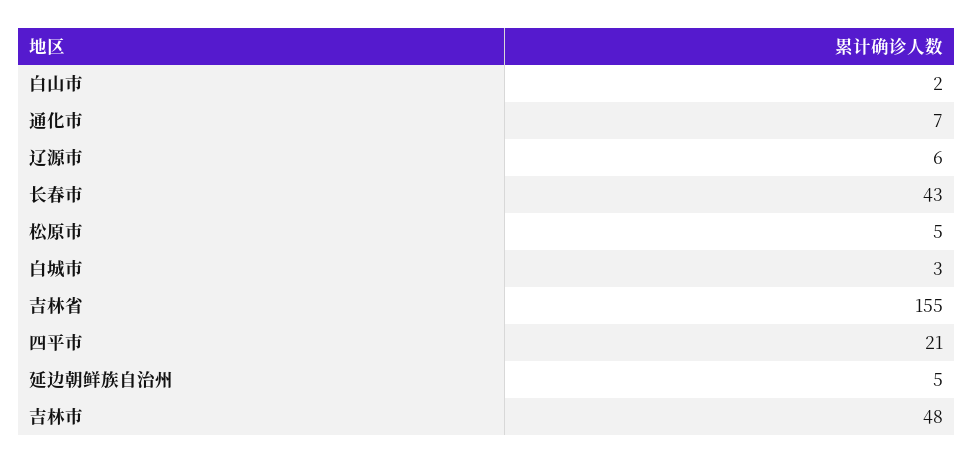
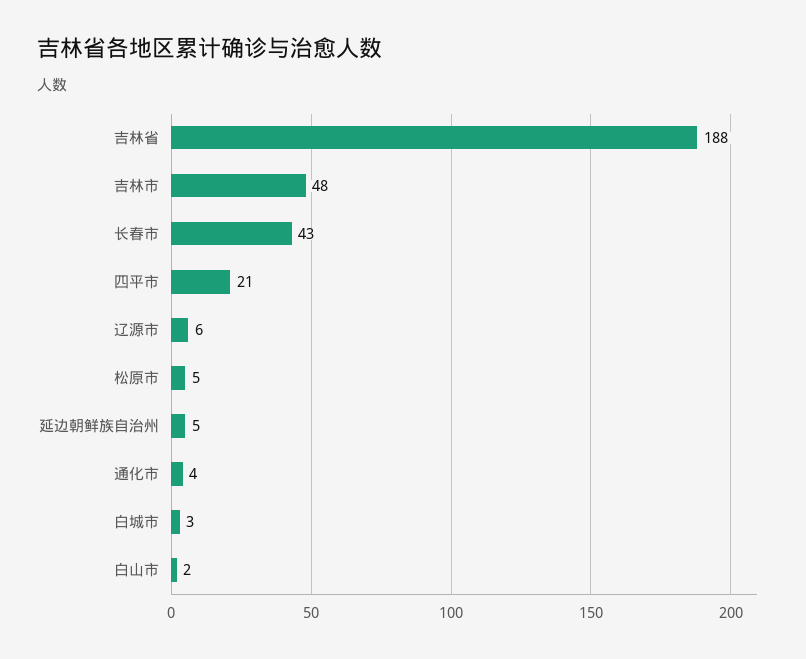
  {
    "白山市": 2,
-   "通化市": 7,
+   "通化市": 4,
    "辽源市": 6,
    "长春市": 43,
    "松原市": 5,
    "白城市": 3,
-   "吉林省": 155,
+   "吉林省": 188,
    "四平市": 21,
    "延边朝鲜族自治州": 5,
    "吉林市": 48
  }

